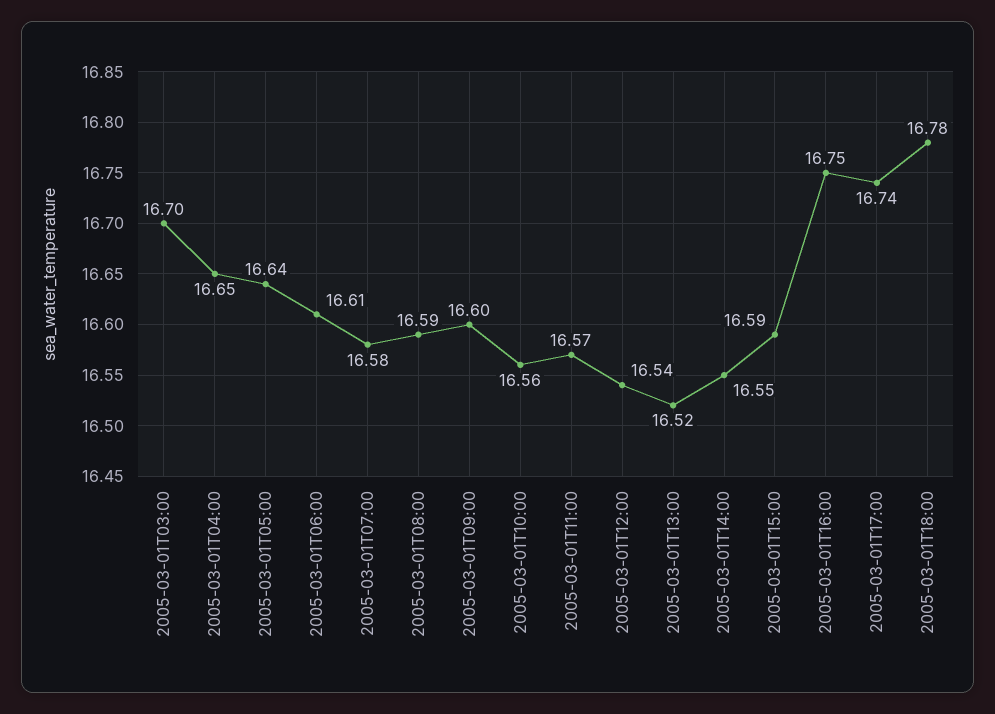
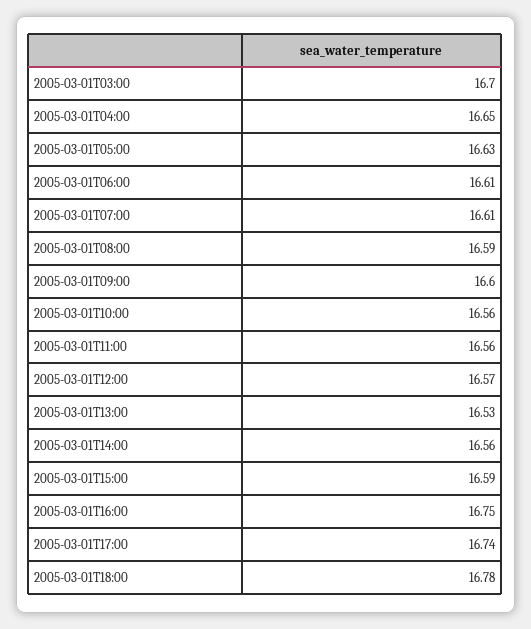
  {
    "2005-03-01T03:00": 16.7,
    "2005-03-01T04:00": 16.65,
-   "2005-03-01T05:00": 16.64,
+   "2005-03-01T05:00": 16.63,
    "2005-03-01T06:00": 16.61,
-   "2005-03-01T07:00": 16.58,
+   "2005-03-01T07:00": 16.61,
    "2005-03-01T08:00": 16.59,
    "2005-03-01T09:00": 16.6,
    "2005-03-01T10:00": 16.56,
-   "2005-03-01T11:00": 16.57,
+   "2005-03-01T11:00": 16.56,
-   "2005-03-01T12:00": 16.54,
+   "2005-03-01T12:00": 16.57,
-   "2005-03-01T13:00": 16.52,
+   "2005-03-01T13:00": 16.53,
-   "2005-03-01T14:00": 16.55,
+   "2005-03-01T14:00": 16.56,
    "2005-03-01T15:00": 16.59,
    "2005-03-01T16:00": 16.75,
    "2005-03-01T17:00": 16.74,
    "2005-03-01T18:00": 16.78
  }

